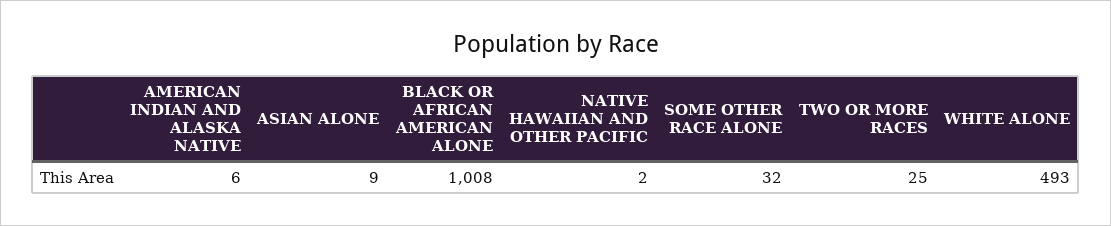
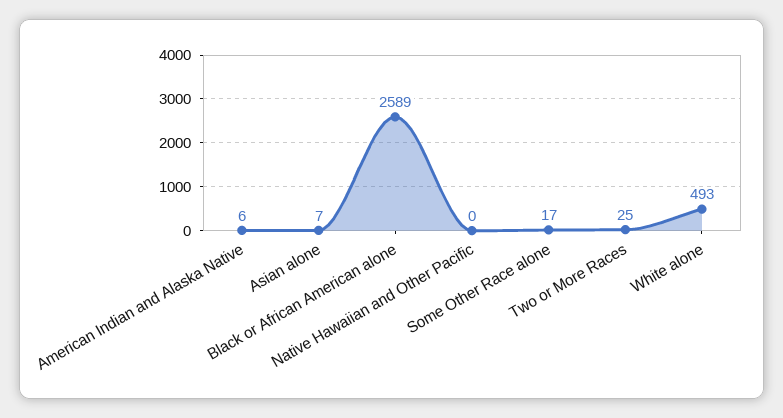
  {
    "AMERICAN INDIAN AND ALASKA NATIVE": 6,
-   "ASIAN ALONE": 9,
+   "ASIAN ALONE": 7,
-   "BLACK OR AFRICAN AMERICAN ALONE": 1008,
+   "BLACK OR AFRICAN AMERICAN ALONE": 2589,
-   "NATIVE HAWAIIAN AND OTHER PACIFIC": 2,
+   "NATIVE HAWAIIAN AND OTHER PACIFIC": 0,
-   "SOME OTHER RACE ALONE": 32,
+   "SOME OTHER RACE ALONE": 17,
    "TWO OR MORE RACES": 25,
    "WHITE ALONE": 493
  }

